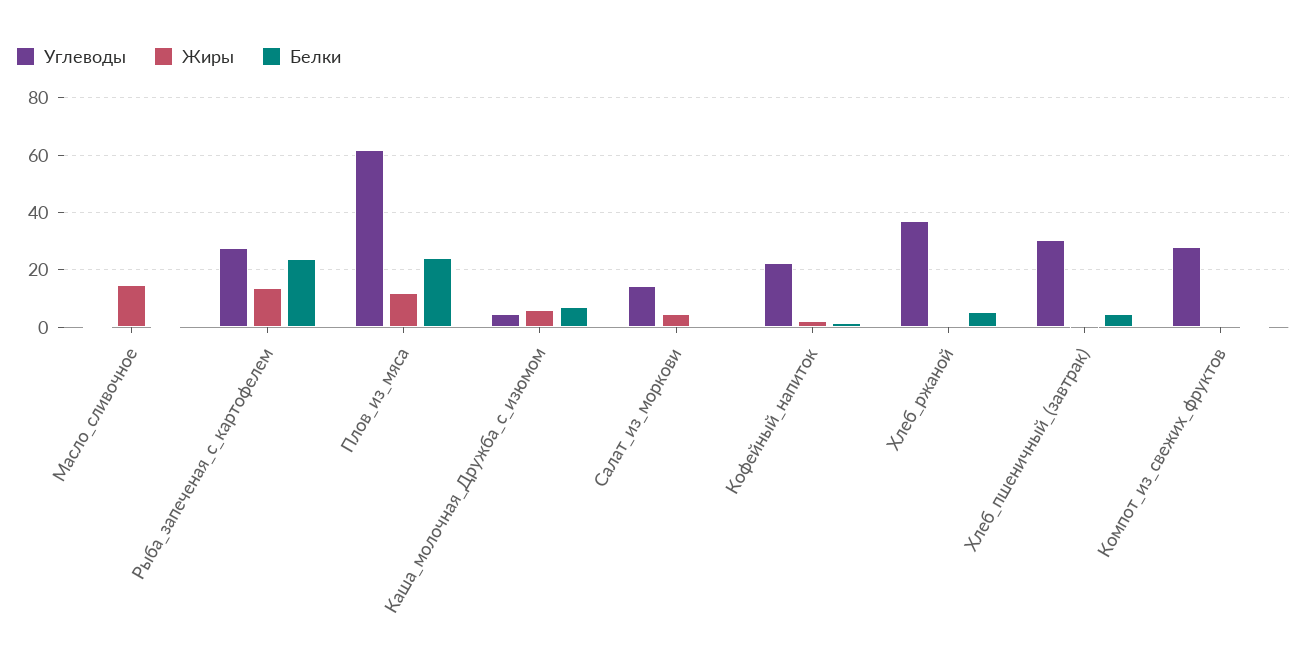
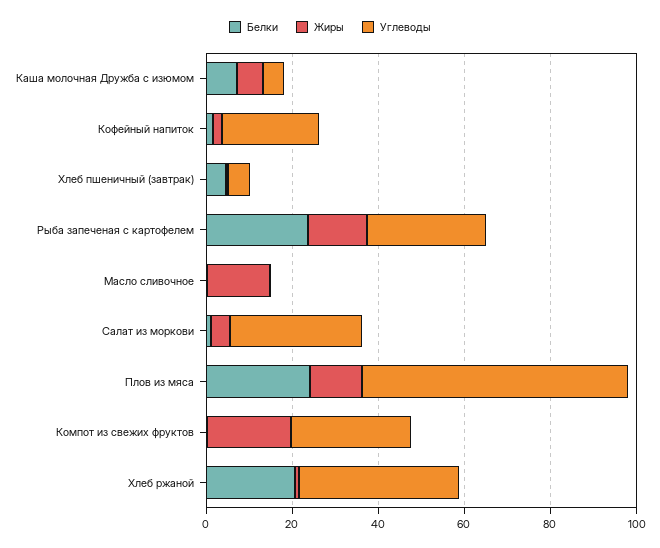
  {
    "Углеводы": {
      "Масло_сливочное": 0,
      "Рыба_запеченая_с_картофелем": 27.5,
      "Плов_из_мяса": 62.5,
      "Каша_молочная_Дружба_с_изюмом": 5,
-     "Салат_из_моркови": 15,
+     "Салат_из_моркови": 30,
      "Кофейный_напиток": 22.5,
      "Хлеб_ржаной": 37.5,
-     "Хлеб_пшеничный_(завтрак)": 30,
+     "Хлеб_пшеничный_(завтрак)": 5,
      "Компот_из_свежих_фруктов": 27.5
    },
    "Жиры": {
      "Масло_сливочное": 15,
      "Рыба_запеченая_с_картофелем": 12.5,
      "Плов_из_мяса": 12.5,
      "Каша_молочная_Дружба_с_изюмом": 5,
      "Салат_из_моркови": 5,
      "Кофейный_напиток": 2.5,
      "Хлеб_ржаной": 0,
      "Хлеб_пшеничный_(завтрак)": 0,
-     "Компот_из_свежих_фруктов": 0
+     "Компот_из_свежих_фруктов": 20
    },
    "Белки": {
      "Масло_сливочное": 0,
      "Рыба_запеченая_с_картофелем": 22.5,
      "Плов_из_мяса": 25,
      "Каша_молочная_Дружба_с_изюмом": 7.5,
      "Салат_из_моркови": 0,
      "Кофейный_напиток": 2.5,
-     "Хлеб_ржаной": 5,
+     "Хлеб_ржаной": 20,
      "Хлеб_пшеничный_(завтрак)": 5,
      "Компот_из_свежих_фруктов": 0
    }
  }

